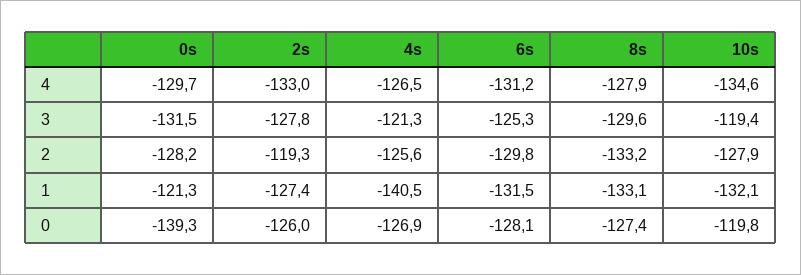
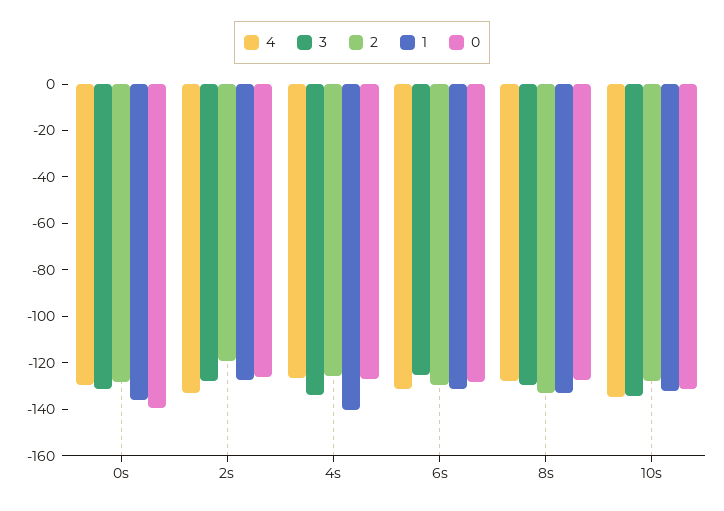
  {
    "4": {
      "0s": -129.7,
      "2s": -133,
      "4s": -126.5,
      "6s": -131.2,
      "8s": -127.9,
      "10s": -134.6
    },
    "3": {
      "0s": -131.5,
      "2s": -127.8,
-     "4s": -121.3,
+     "4s": -135,
      "6s": -125.3,
      "8s": -129.6,
-     "10s": -119.4
+     "10s": -135
    },
    "2": {
      "0s": -128.2,
      "2s": -119.3,
      "4s": -125.6,
      "6s": -129.8,
      "8s": -133.2,
      "10s": -127.9
    },
    "1": {
-     "0s": -121.3,
+     "0s": -135,
      "2s": -127.4,
      "4s": -140.5,
      "6s": -131.5,
      "8s": -133.1,
      "10s": -132.1
    },
    "0": {
      "0s": -139.3,
      "2s": -126,
      "4s": -126.9,
      "6s": -128.1,
      "8s": -127.4,
-     "10s": -119.8
+     "10s": -130
    }
  }

